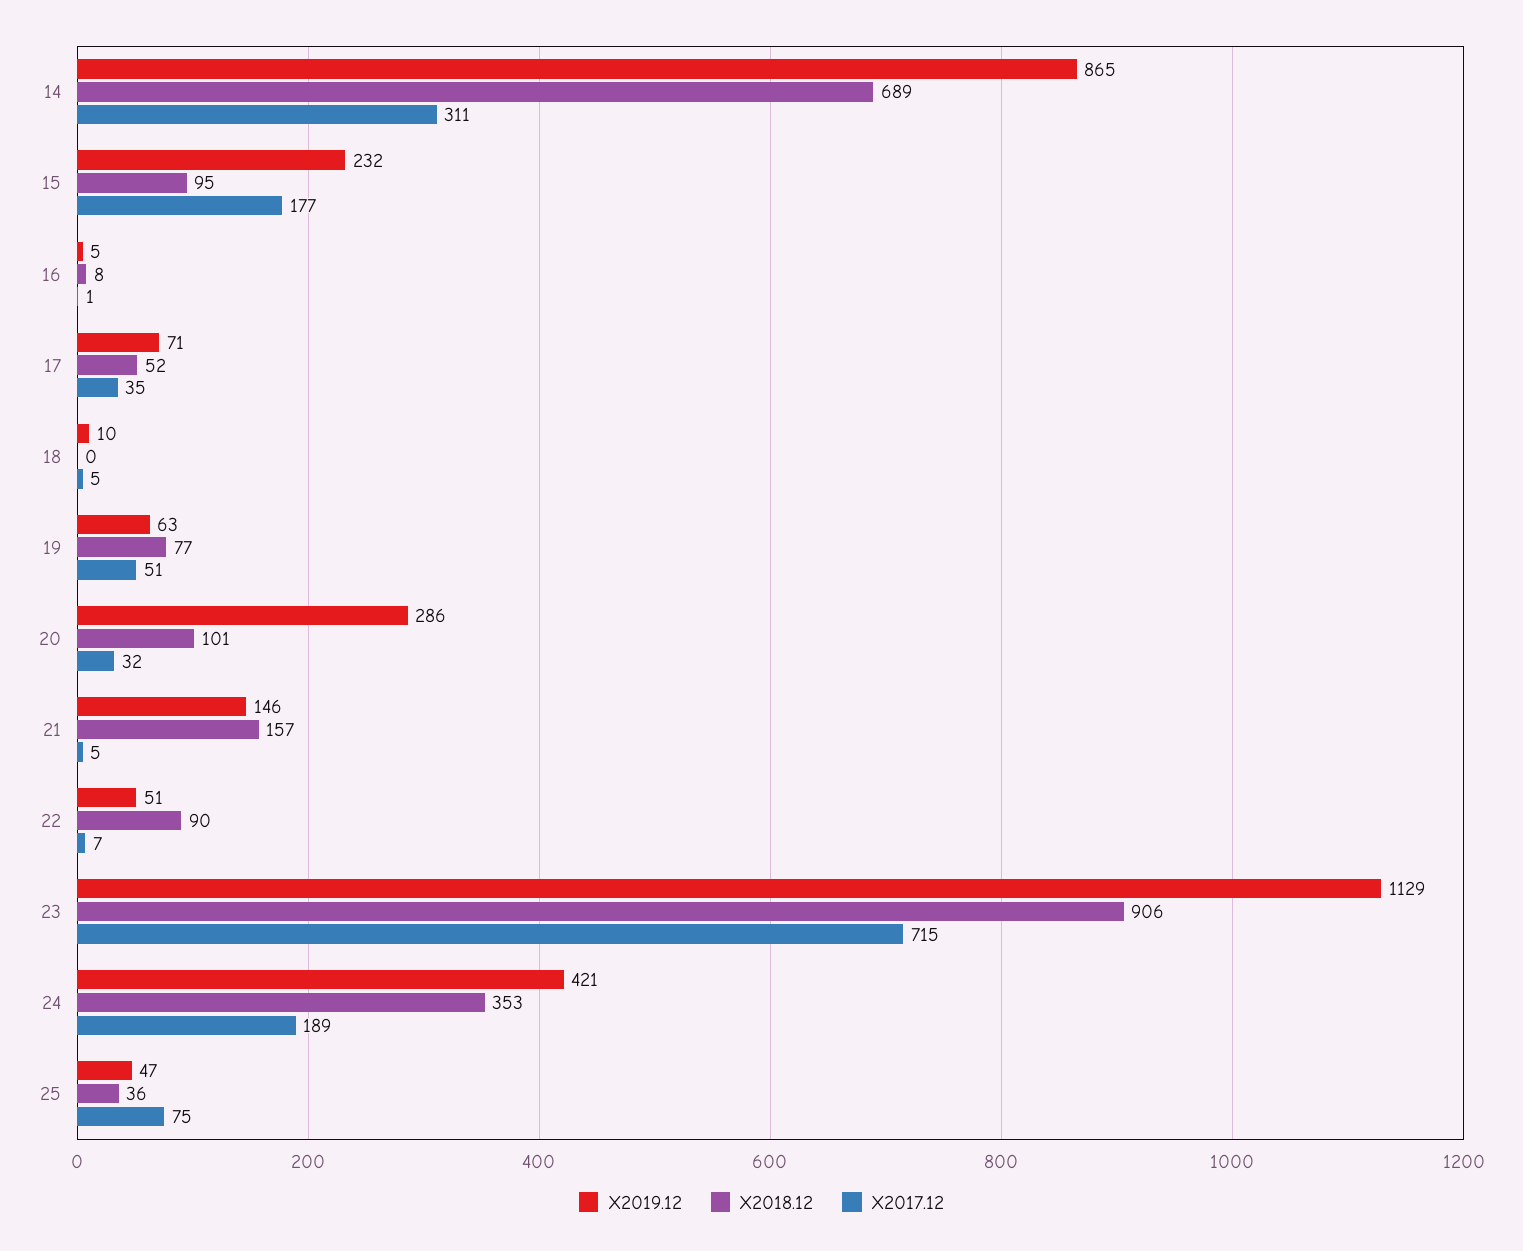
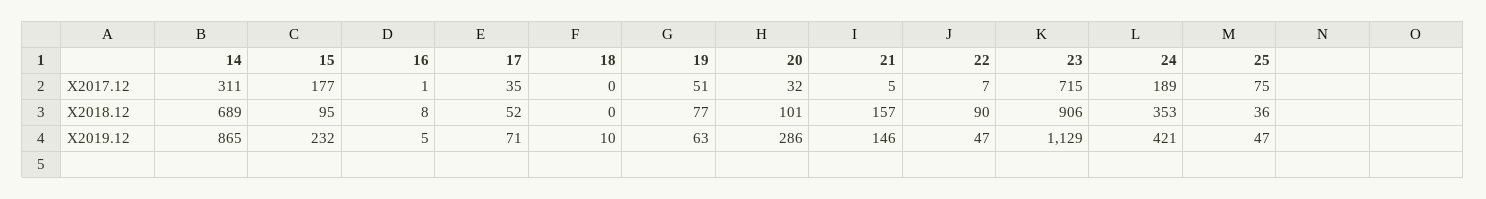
  {
    "X2019.12": {
      "14": 865,
      "15": 232,
      "16": 5,
      "17": 71,
      "18": 10,
      "19": 63,
      "20": 286,
      "21": 146,
-     "22": 51,
+     "22": 47,
      "23": 1129,
      "24": 421,
      "25": 47
    },
    "X2018.12": {
      "14": 689,
      "15": 95,
      "16": 8,
      "17": 52,
      "18": 0,
      "19": 77,
      "20": 101,
      "21": 157,
      "22": 90,
      "23": 906,
      "24": 353,
      "25": 36
    },
    "X2017.12": {
      "14": 311,
      "15": 177,
      "16": 1,
      "17": 35,
-     "18": 5,
+     "18": 0,
      "19": 51,
      "20": 32,
      "21": 5,
      "22": 7,
      "23": 715,
      "24": 189,
      "25": 75
    }
  }

